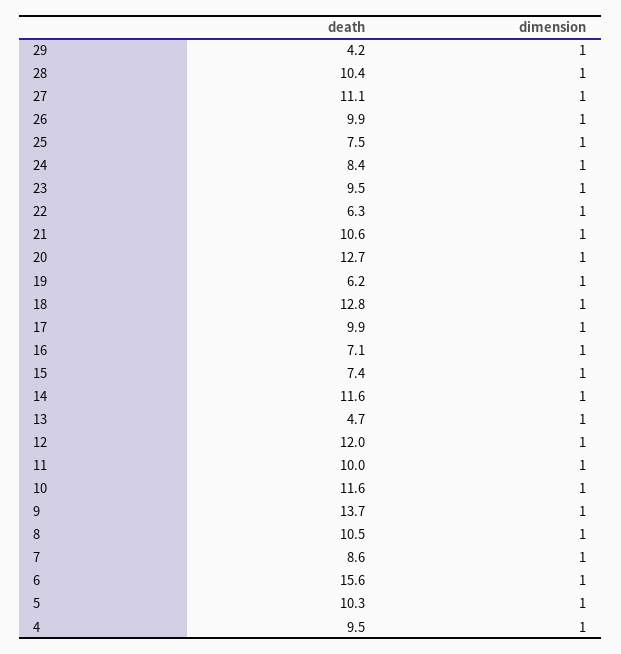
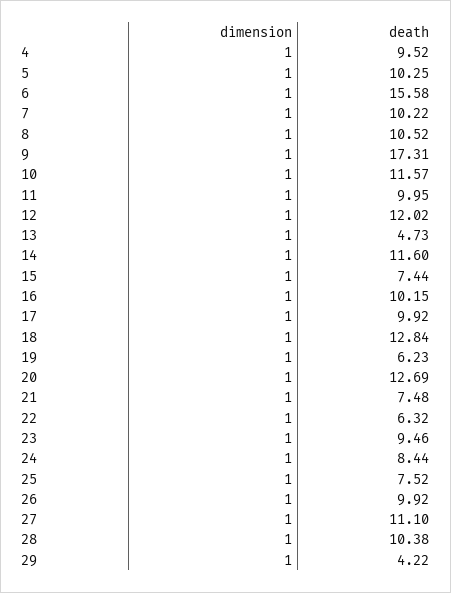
  {
    "death": {
      "29": 4.22,
      "28": 10.38,
      "27": 11.1,
      "26": 9.92,
      "25": 7.52,
      "24": 8.44,
      "23": 9.46,
      "22": 6.32,
-     "21": 10.6,
+     "21": 7.48,
      "20": 12.69,
      "19": 6.23,
      "18": 12.84,
      "17": 9.92,
-     "16": 7.1,
+     "16": 10.15,
      "15": 7.44,
      "14": 11.6,
      "13": 4.73,
      "12": 12.02,
      "11": 9.95,
      "10": 11.57,
-     "9": 13.7,
+     "9": 17.31,
      "8": 10.52,
-     "7": 8.6,
+     "7": 10.22,
      "6": 15.58,
      "5": 10.25,
      "4": 9.52
    },
    "dimension": {
      "29": 1,
      "28": 1,
      "27": 1,
      "26": 1,
      "25": 1,
      "24": 1,
      "23": 1,
      "22": 1,
      "21": 1,
      "20": 1,
      "19": 1,
      "18": 1,
      "17": 1,
      "16": 1,
      "15": 1,
      "14": 1,
      "13": 1,
      "12": 1,
      "11": 1,
      "10": 1,
      "9": 1,
      "8": 1,
      "7": 1,
      "6": 1,
      "5": 1,
      "4": 1
    }
  }

